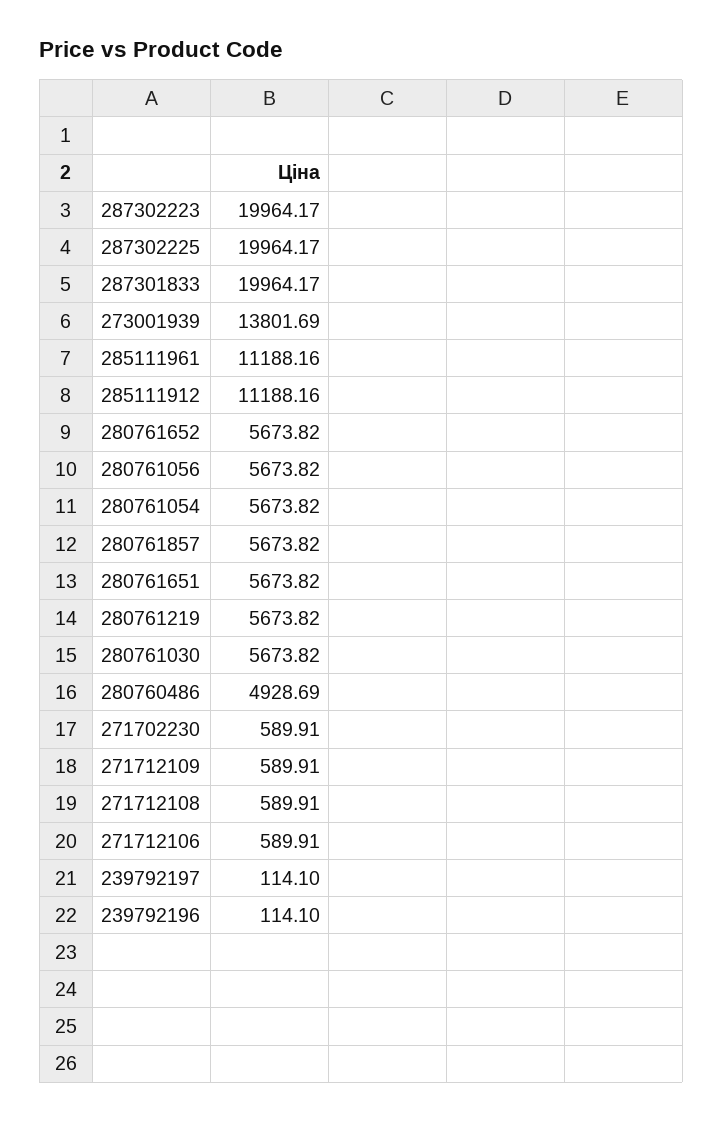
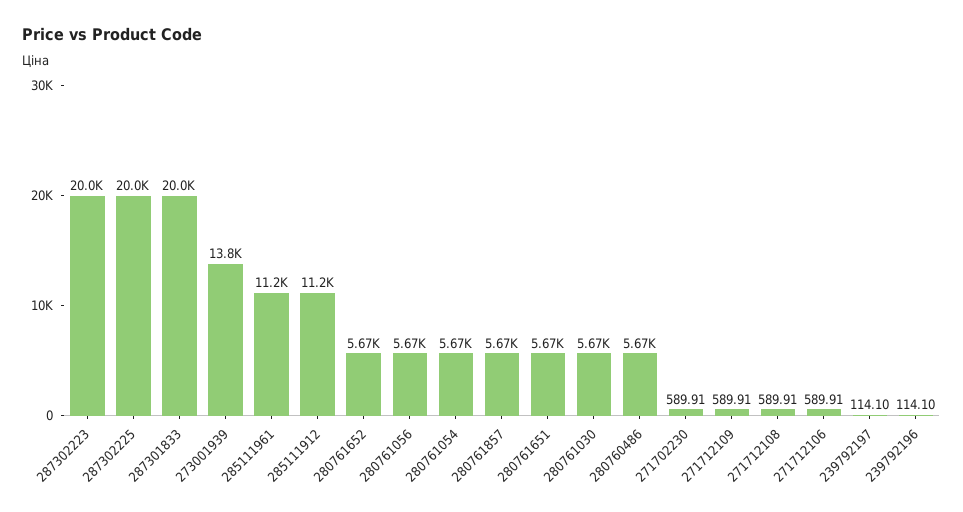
  {
    "287302223": 19964.17,
    "287302225": 19964.17,
    "287301833": 19964.17,
    "273001939": 13801.69,
    "285111961": 11188.16,
    "285111912": 11188.16,
    "280761652": 5673.82,
    "280761056": 5673.82,
    "280761054": 5673.82,
    "280761857": 5673.82,
    "280761651": 5673.82,
-   "280761219": 5673.82,
    "280761030": 5673.82,
-   "280760486": 4928.69,
+   "280760486": 5670,
    "271702230": 589.91,
    "271712109": 589.91,
    "271712108": 589.91,
    "271712106": 589.91,
    "239792197": 114.1,
    "239792196": 114.1
  }

